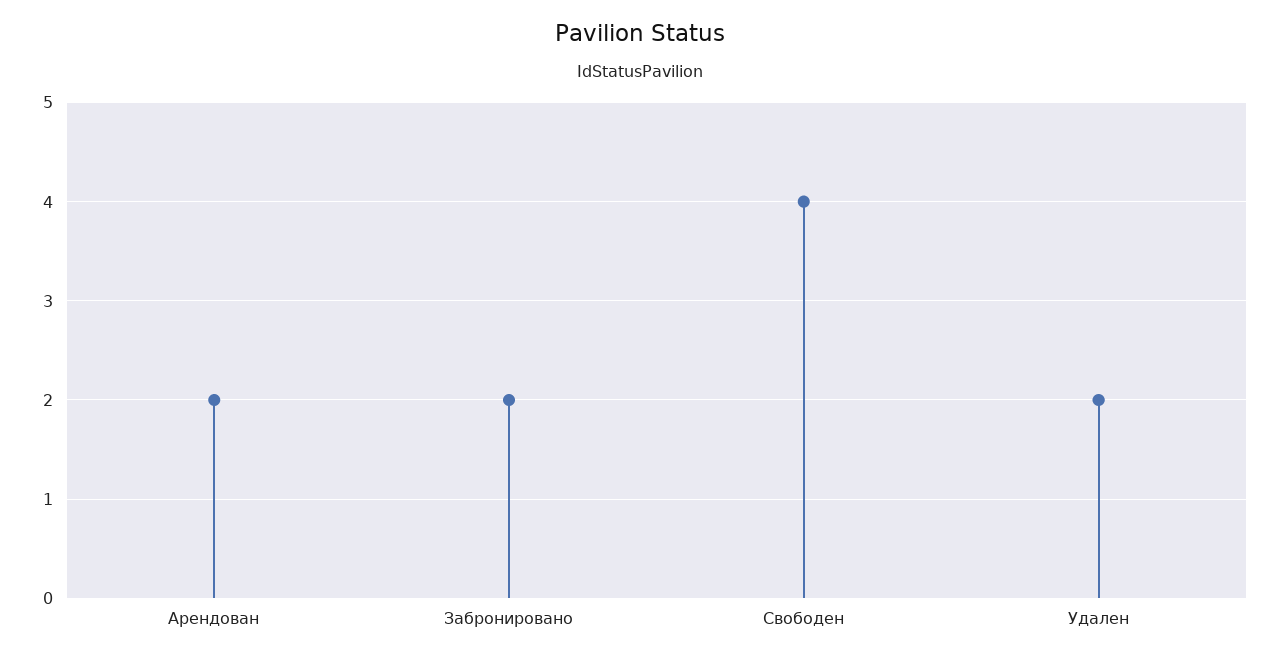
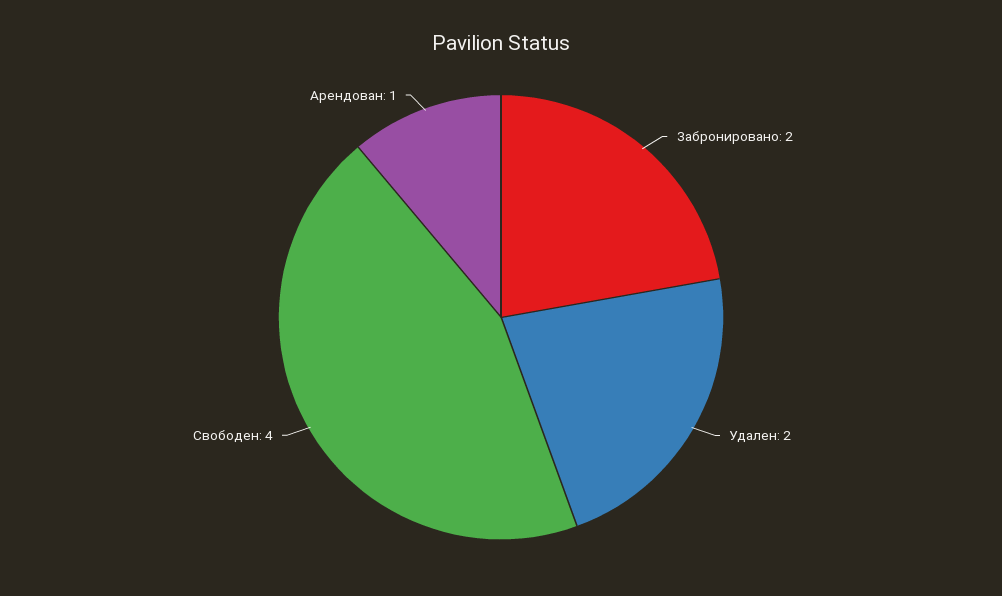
  {
-   "Арендован": 2,
+   "Арендован": 1,
    "Забронировано": 2,
    "Свободен": 4,
    "Удален": 2
  }

